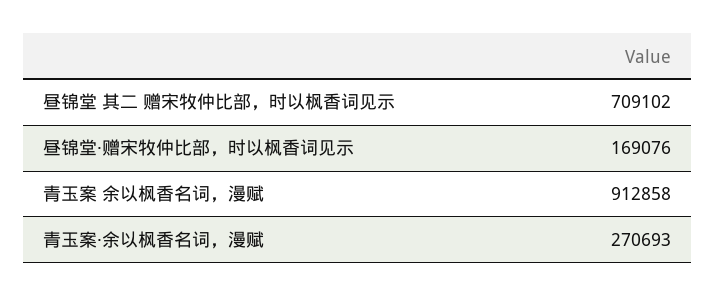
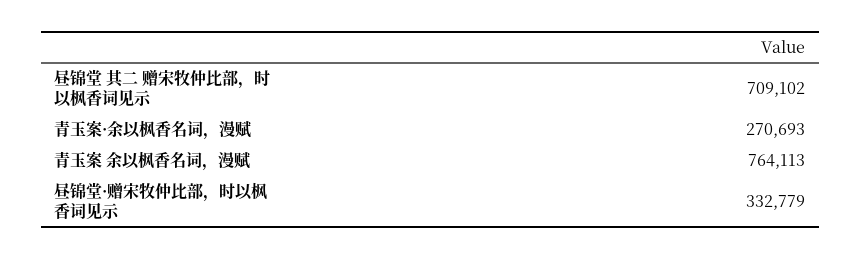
  {
    "昼锦堂 其二 赠宋牧仲比部，时以枫香词见示": 709102,
-   "昼锦堂·赠宋牧仲比部，时以枫香词见示": 169076,
+   "昼锦堂·赠宋牧仲比部，时以枫香词见示": 332779,
-   "青玉案 余以枫香名词，漫赋": 912858,
+   "青玉案 余以枫香名词，漫赋": 764113,
    "青玉案·余以枫香名词，漫赋": 270693
  }

